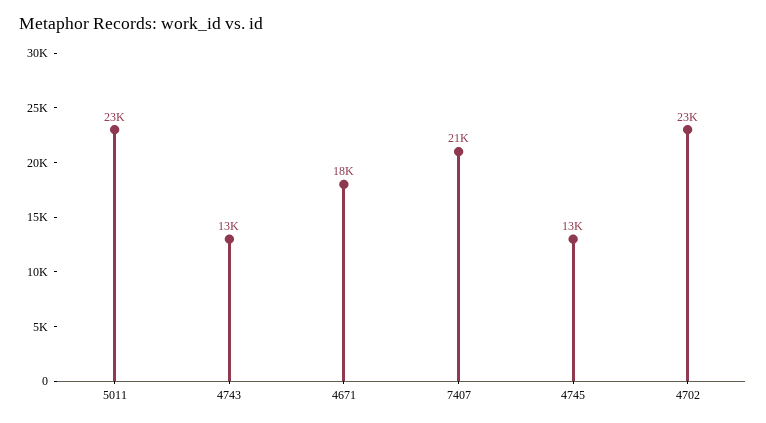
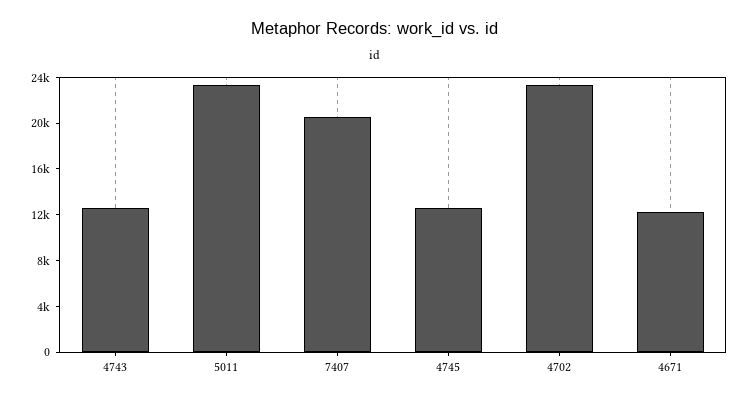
  {
    "5011": 23000,
    "4743": 13000,
-   "4671": 18000,
+   "4671": 12000,
    "7407": 21000,
    "4745": 13000,
    "4702": 23000
  }

